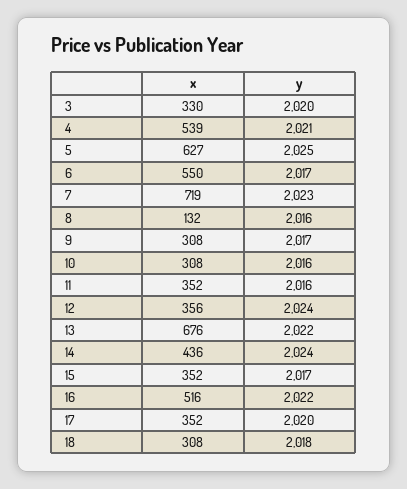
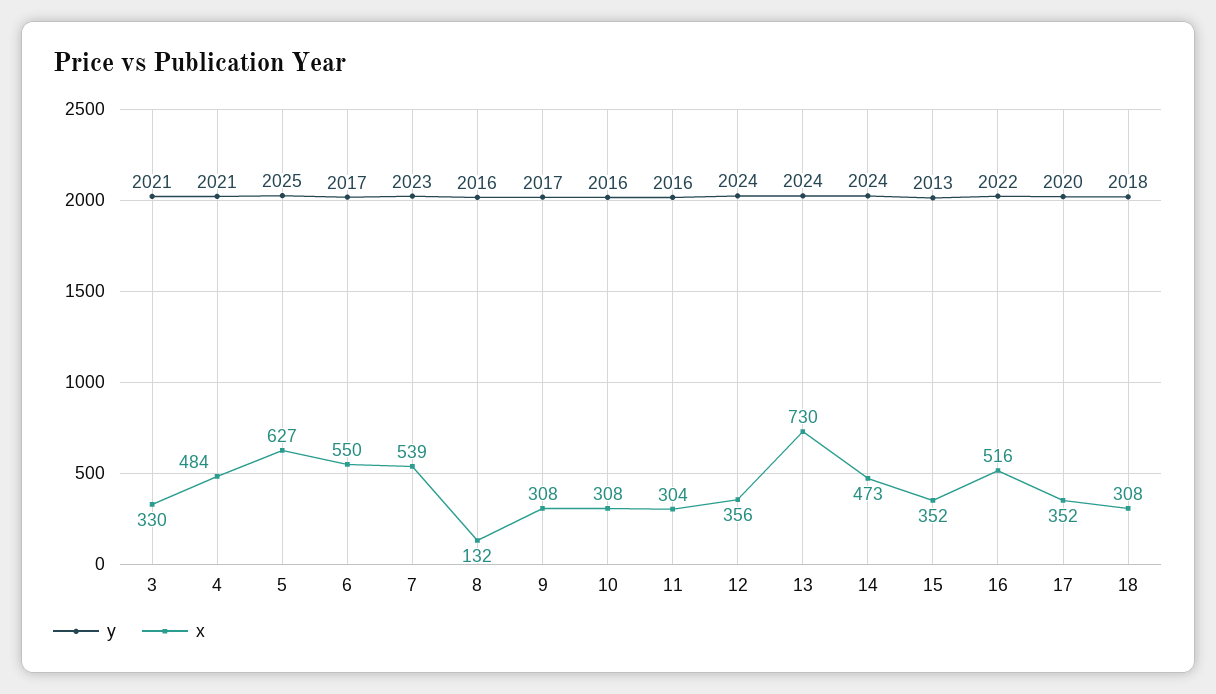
  {
    "x": {
      "3": 330,
-     "4": 539,
+     "4": 484,
      "5": 627,
      "6": 550,
-     "7": 719,
+     "7": 539,
      "8": 132,
      "9": 308,
      "10": 308,
-     "11": 352,
+     "11": 304,
      "12": 356,
-     "13": 676,
+     "13": 730,
-     "14": 436,
+     "14": 473,
      "15": 352,
      "16": 516,
      "17": 352,
      "18": 308
    },
    "y": {
-     "3": 2020,
+     "3": 2021,
      "4": 2021,
      "5": 2025,
      "6": 2017,
      "7": 2023,
      "8": 2016,
      "9": 2017,
      "10": 2016,
      "11": 2016,
      "12": 2024,
-     "13": 2022,
+     "13": 2024,
      "14": 2024,
-     "15": 2017,
+     "15": 2013,
      "16": 2022,
      "17": 2020,
      "18": 2018
    }
  }

